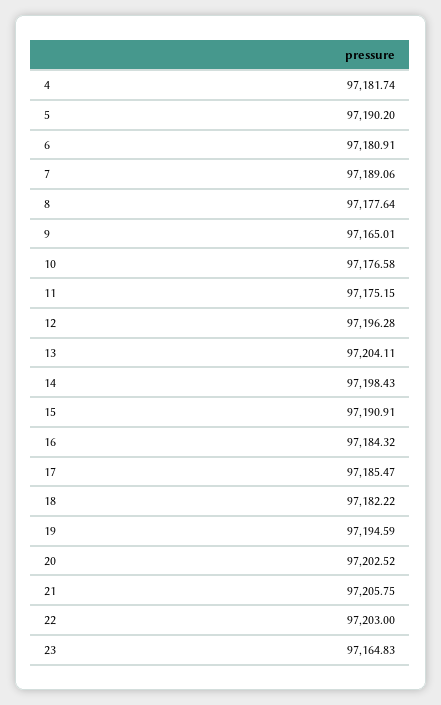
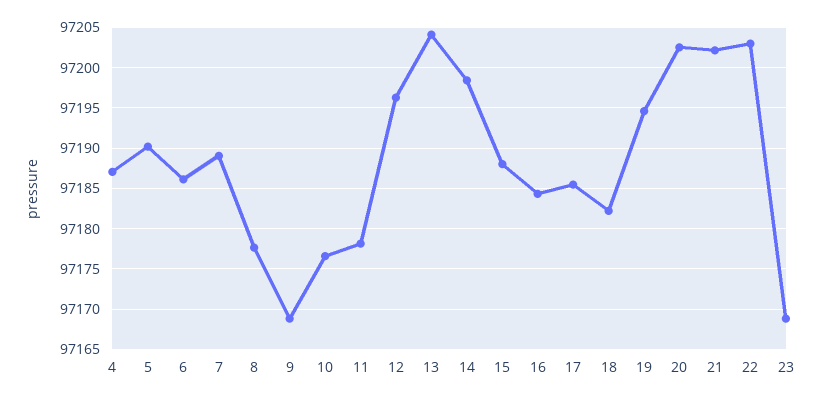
  {
-   "4": 97181.74,
+   "4": 97187,
    "5": 97190.2,
-   "6": 97180.91,
+   "6": 97186,
    "7": 97189.06,
    "8": 97177.64,
-   "9": 97165.01,
+   "9": 97169,
    "10": 97176.58,
-   "11": 97175.15,
+   "11": 97178,
    "12": 97196.28,
    "13": 97204.11,
    "14": 97198.43,
-   "15": 97190.91,
+   "15": 97188,
    "16": 97184.32,
    "17": 97185.47,
    "18": 97182.22,
    "19": 97194.59,
    "20": 97202.52,
-   "21": 97205.75,
+   "21": 97202,
    "22": 97203,
-   "23": 97164.83
+   "23": 97169
  }

